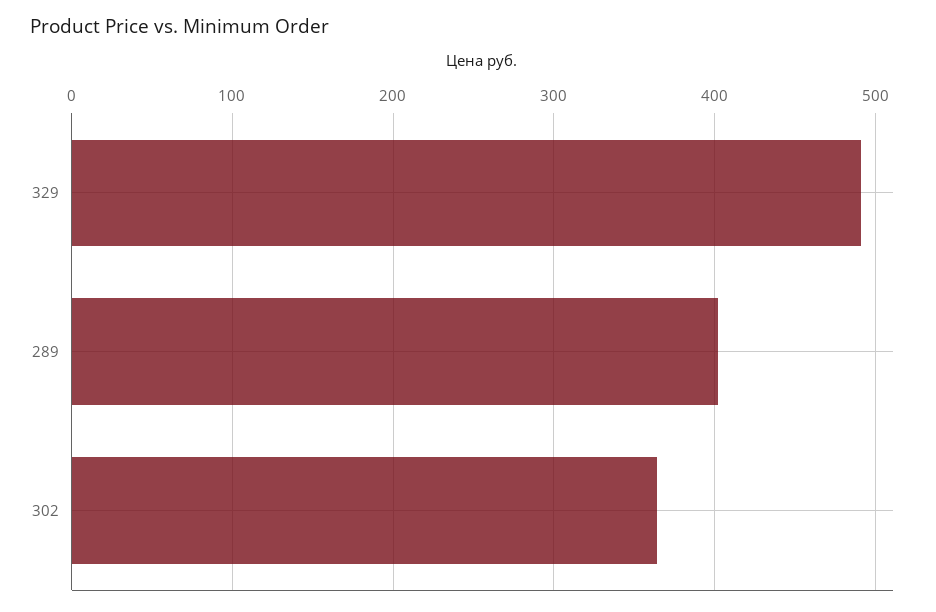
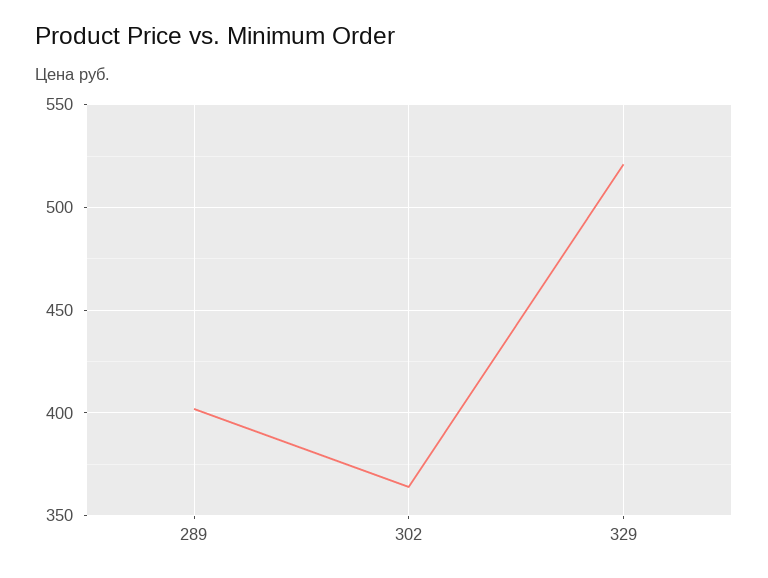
  {
-   "329": 490,
+   "329": 520,
    "289": 400,
    "302": 365
  }

